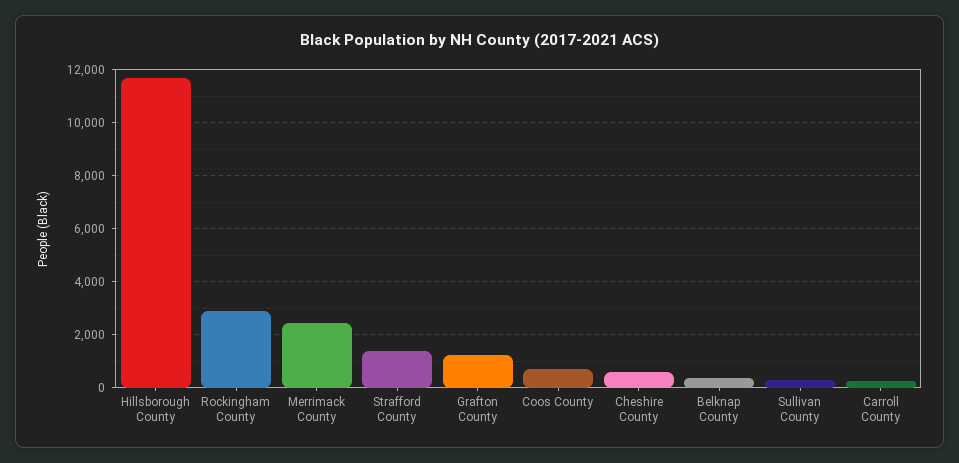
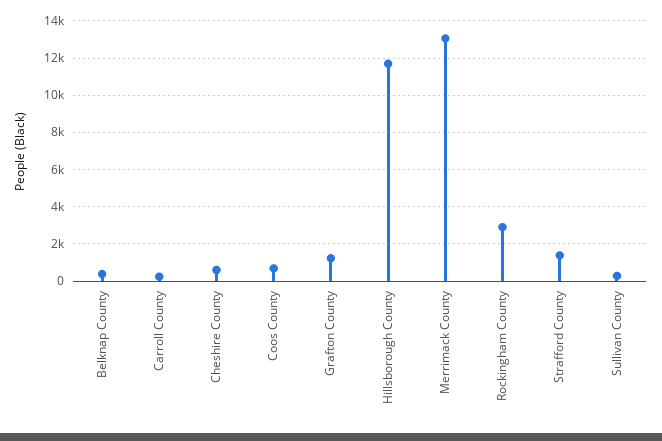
  {
    "Hillsborough County": 11750,
    "Rockingham County": 3000,
-   "Merrimack County": 2500,
+   "Merrimack County": 13000,
    "Strafford County": 1500,
    "Grafton County": 1250,
    "Coos County": 750,
    "Cheshire County": 500,
    "Belknap County": 500,
    "Sullivan County": 250,
    "Carroll County": 250
  }

